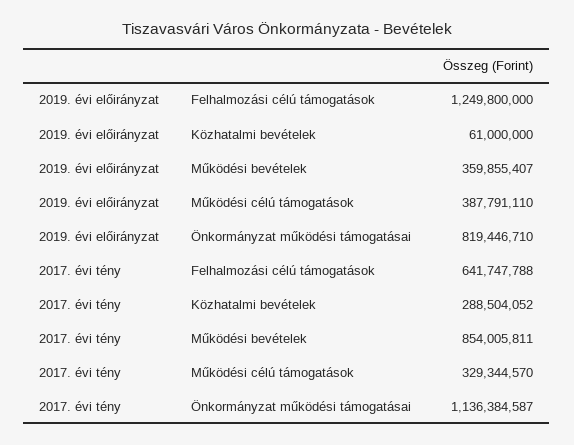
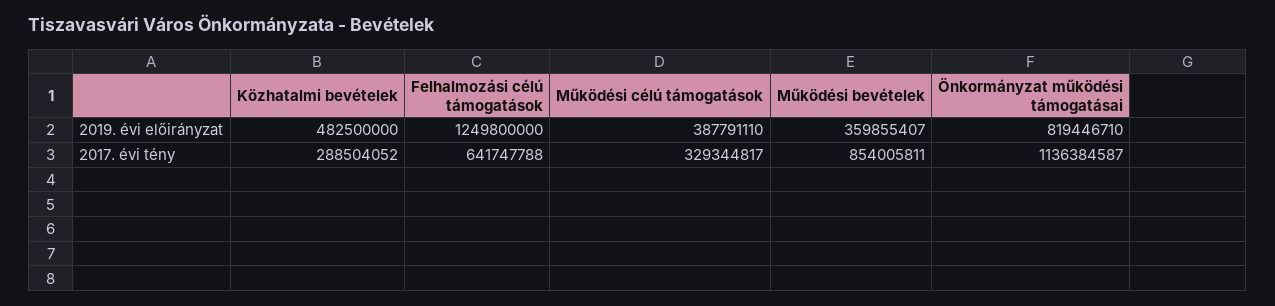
  {
    "2019. évi előirányzat": {
      "Felhalmozási célú támogatások": 1249800000,
-     "Közhatalmi bevételek": 61000000,
+     "Közhatalmi bevételek": 482500000,
      "Működési bevételek": 359855407,
      "Működési célú támogatások": 387791110,
      "Önkormányzat működési támogatásai": 819446710
    },
    "2017. évi tény": {
      "Felhalmozási célú támogatások": 641747788,
      "Közhatalmi bevételek": 288504052,
      "Működési bevételek": 854005811,
-     "Működési célú támogatások": 329344570,
+     "Működési célú támogatások": 329344817,
      "Önkormányzat működési támogatásai": 1136384587
    }
  }

